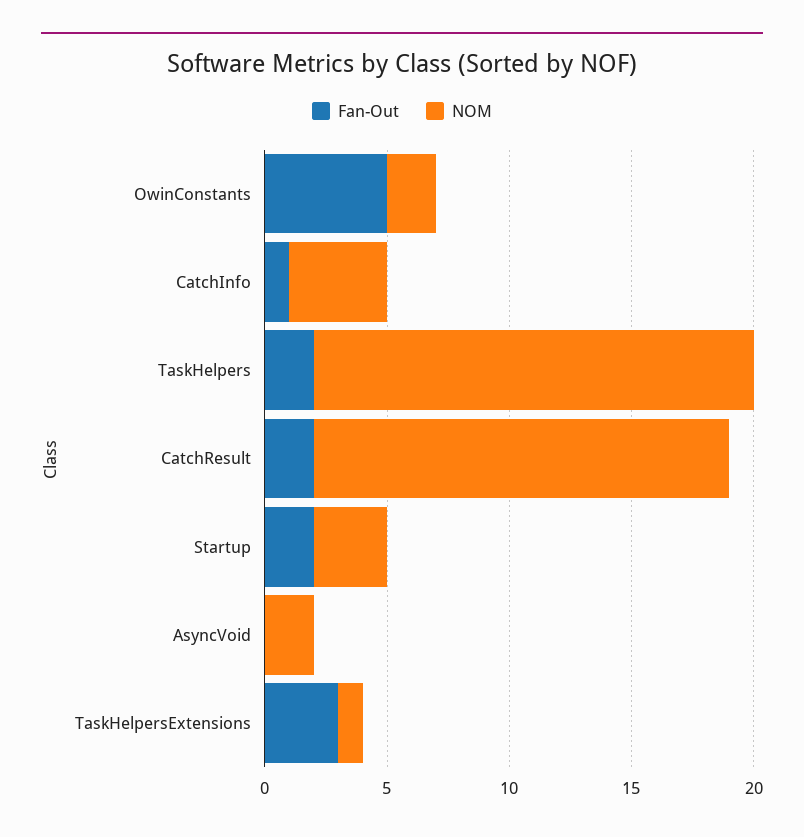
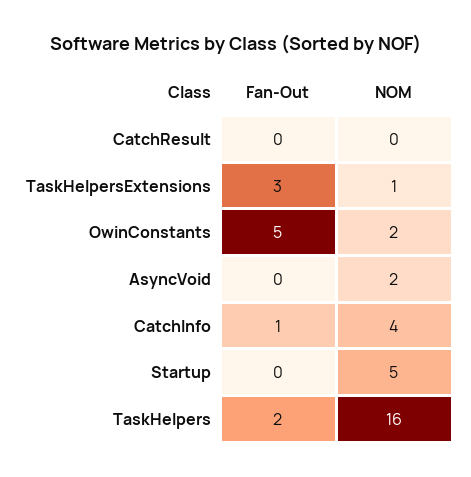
  {
    "Fan-Out": {
      "OwinConstants": 5,
      "CatchInfo": 1,
      "TaskHelpers": 2,
-     "CatchResult": 2,
+     "CatchResult": 0,
-     "Startup": 2,
+     "Startup": 0,
      "AsyncVoid": 0,
      "TaskHelpersExtensions": 3
    },
    "NOM": {
      "OwinConstants": 2,
      "CatchInfo": 4,
-     "TaskHelpers": 18,
+     "TaskHelpers": 16,
-     "CatchResult": 17,
+     "CatchResult": 0,
-     "Startup": 3,
+     "Startup": 5,
      "AsyncVoid": 2,
      "TaskHelpersExtensions": 1
    }
  }

